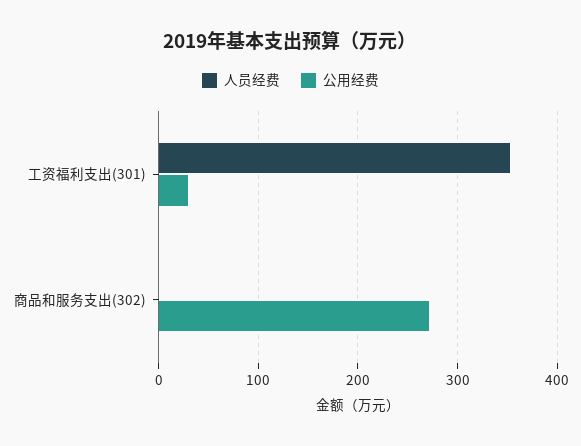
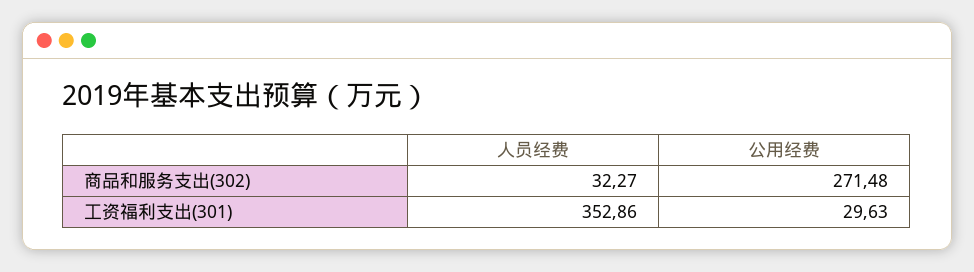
  {
    "人员经费": {
      "工资福利支出(301)": 352.86,
-     "商品和服务支出(302)": 0
+     "商品和服务支出(302)": 32.27
    },
    "公用经费": {
      "工资福利支出(301)": 29.63,
      "商品和服务支出(302)": 271.48
    }
  }

